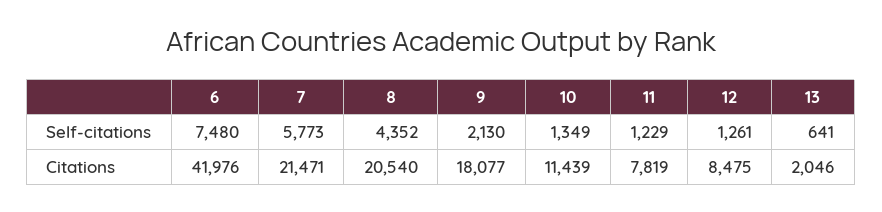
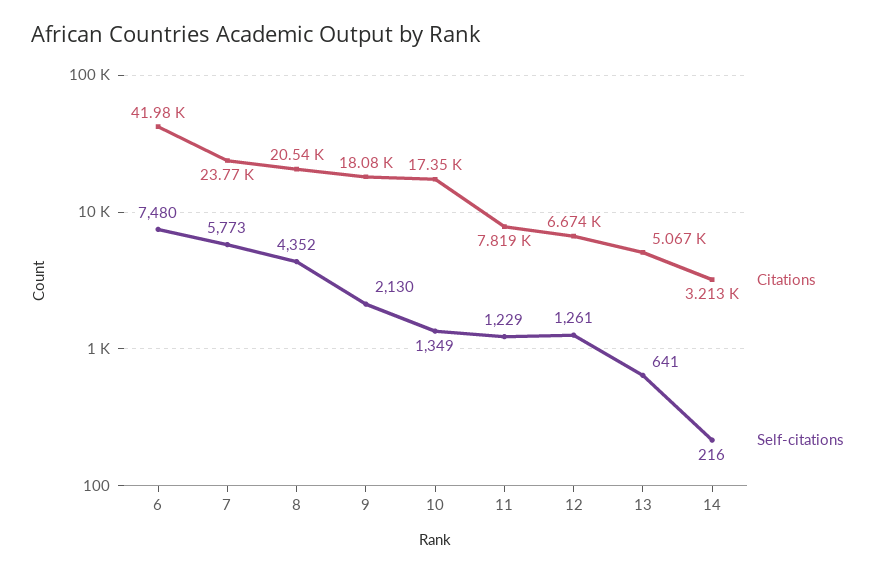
  {
    "Self-citations": {
      "6": 7480,
      "7": 5773,
      "8": 4352,
      "9": 2130,
      "10": 1349,
      "11": 1229,
      "12": 1261,
-     "13": 641
+     "13": 641,
+     "14": 216
    },
    "Citations": {
      "6": 41976,
-     "7": 21471,
+     "7": 23770,
      "8": 20540,
      "9": 18077,
-     "10": 11439,
+     "10": 17350,
      "11": 7819,
-     "12": 8475,
+     "12": 6674,
-     "13": 2046
+     "13": 5067,
+     "14": 3213
    }
  }

